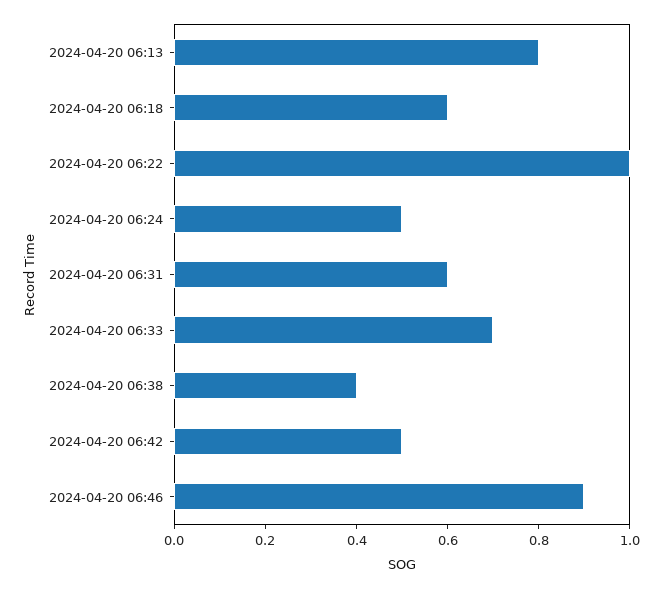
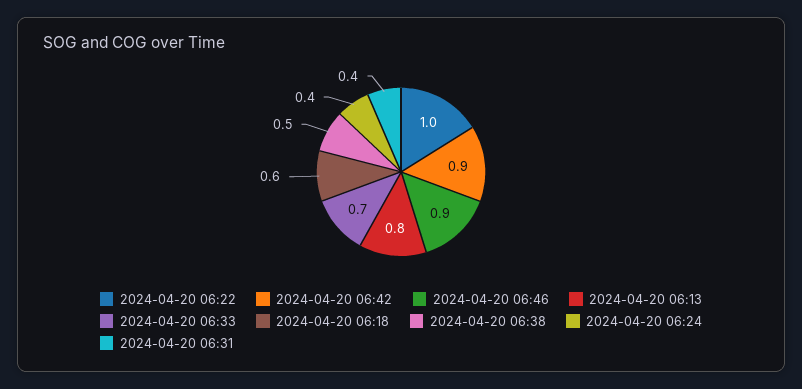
  {
    "2024-04-20 06:13": 0.8,
    "2024-04-20 06:18": 0.6,
    "2024-04-20 06:22": 1,
-   "2024-04-20 06:24": 0.5,
+   "2024-04-20 06:24": 0.4,
-   "2024-04-20 06:31": 0.6,
+   "2024-04-20 06:31": 0.4,
    "2024-04-20 06:33": 0.7,
-   "2024-04-20 06:38": 0.4,
+   "2024-04-20 06:38": 0.5,
-   "2024-04-20 06:42": 0.5,
+   "2024-04-20 06:42": 0.9,
    "2024-04-20 06:46": 0.9
  }

